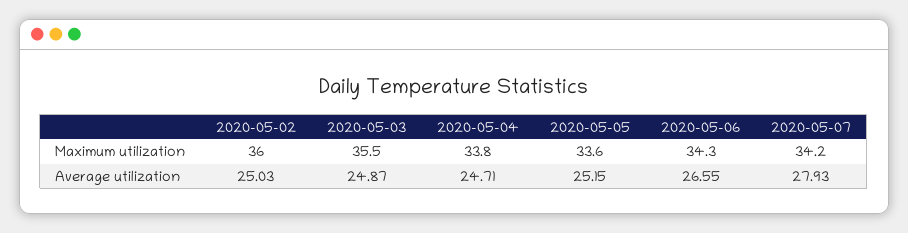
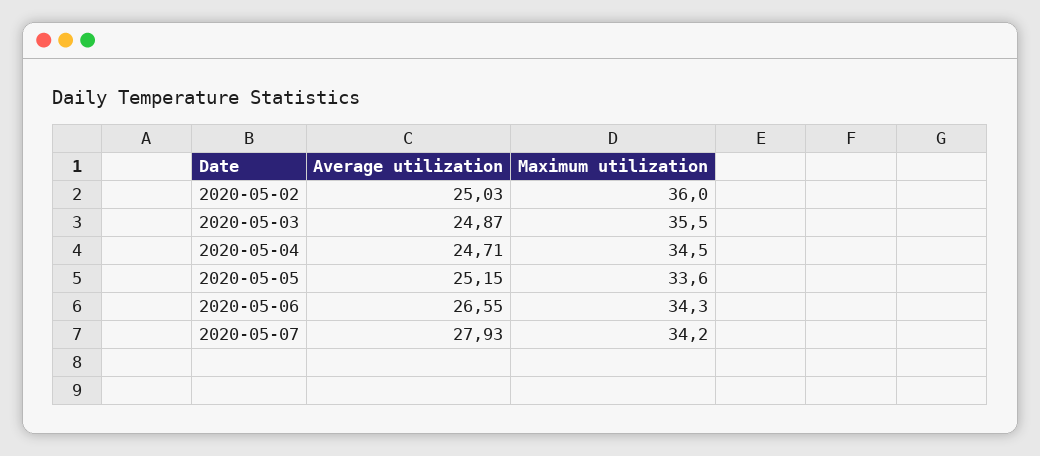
  {
    "2020-05-02": {
      "Maximum utilization": 36,
      "Average utilization": 25.03
    },
    "2020-05-03": {
      "Maximum utilization": 35.5,
      "Average utilization": 24.87
    },
    "2020-05-04": {
-     "Maximum utilization": 33.8,
+     "Maximum utilization": 34.5,
      "Average utilization": 24.71
    },
    "2020-05-05": {
      "Maximum utilization": 33.6,
      "Average utilization": 25.15
    },
    "2020-05-06": {
      "Maximum utilization": 34.3,
      "Average utilization": 26.55
    },
    "2020-05-07": {
      "Maximum utilization": 34.2,
      "Average utilization": 27.93
    }
  }

